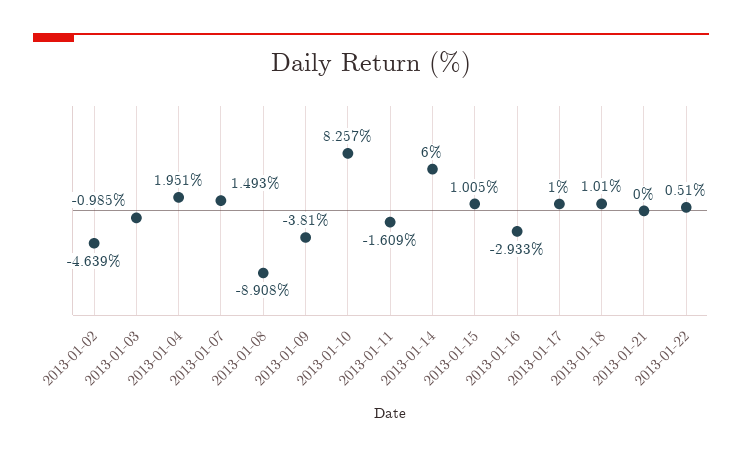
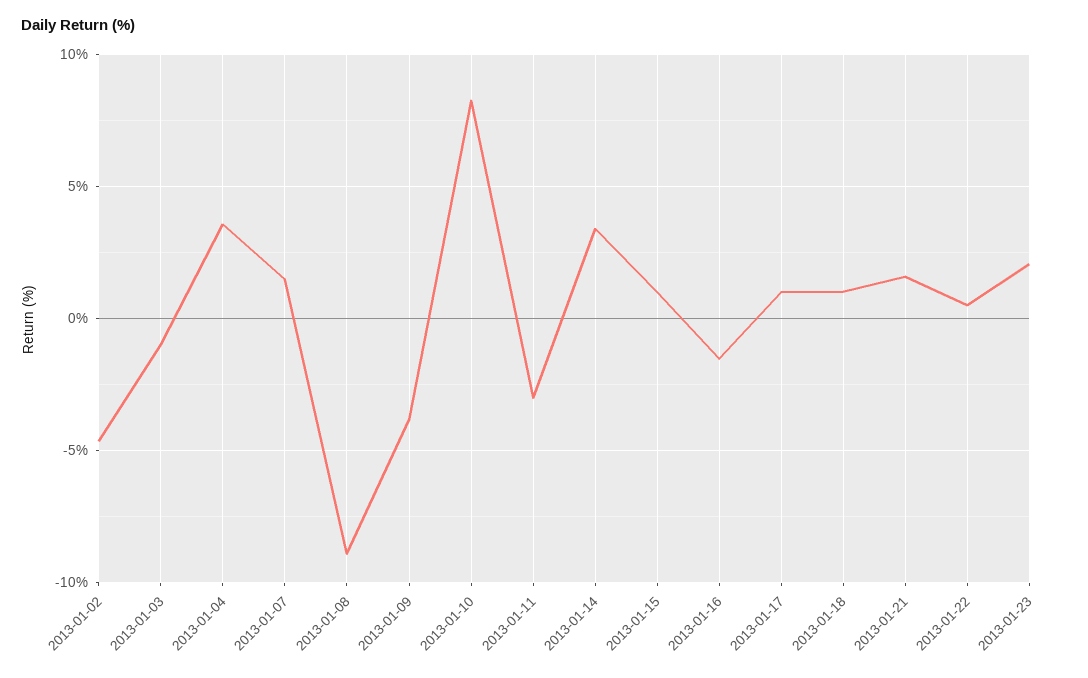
  {
    "2013-01-02": -4.639,
    "2013-01-03": -0.985,
-   "2013-01-04": 1.951,
+   "2013-01-04": 3.5,
    "2013-01-07": 1.493,
    "2013-01-08": -8.908,
    "2013-01-09": -3.81,
    "2013-01-10": 8.257,
-   "2013-01-11": -1.609,
+   "2013-01-11": -3,
-   "2013-01-14": 6,
+   "2013-01-14": 3.5,
    "2013-01-15": 1.005,
-   "2013-01-16": -2.933,
+   "2013-01-16": -1.5,
    "2013-01-17": 1,
    "2013-01-18": 1.01,
-   "2013-01-21": 0,
+   "2013-01-21": 1.5,
-   "2013-01-22": 0.51
+   "2013-01-22": 0.51,
+   "2013-01-23": 2
  }

